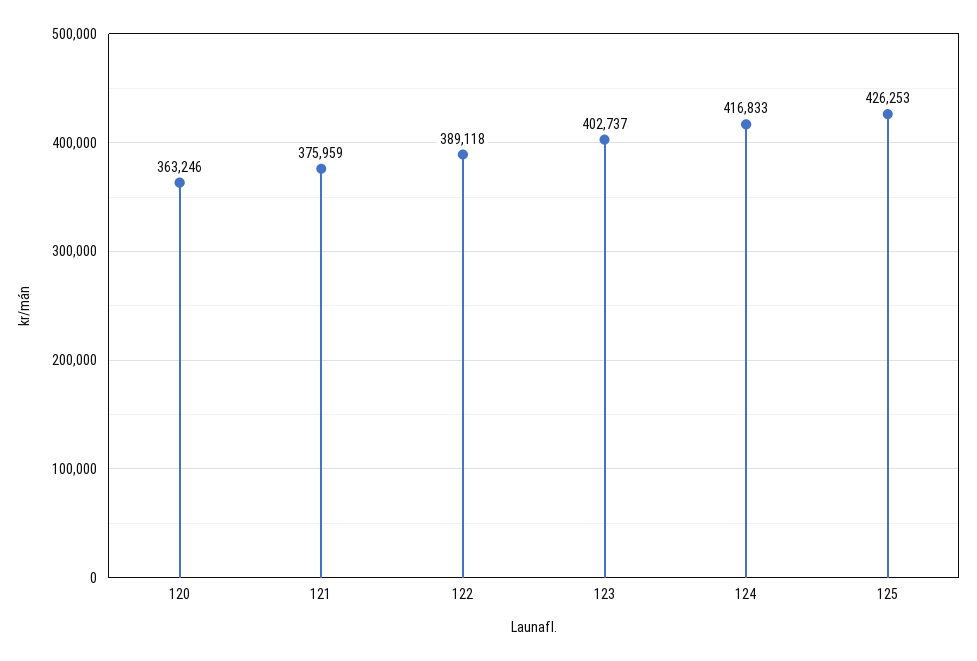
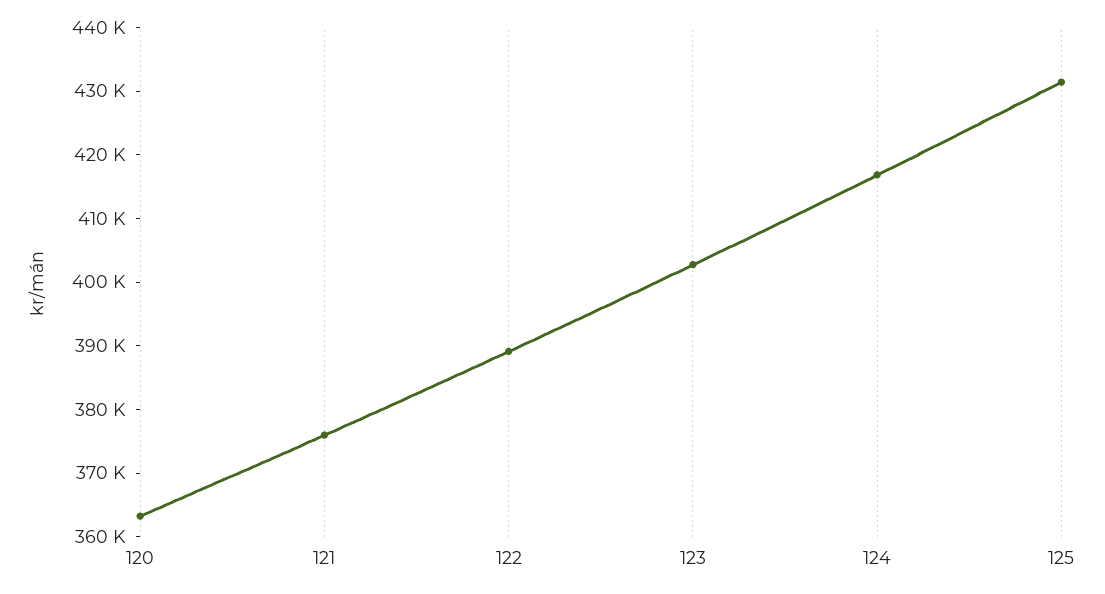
  {
    "120": 363246,
    "121": 375959,
    "122": 389118,
    "123": 402737,
    "124": 416833,
-   "125": 426253
+   "125": 432000
  }

